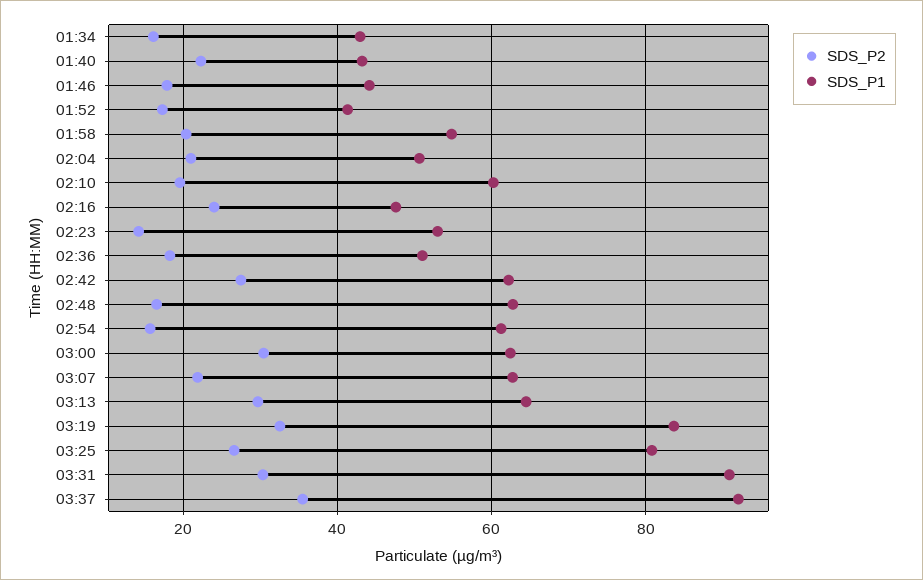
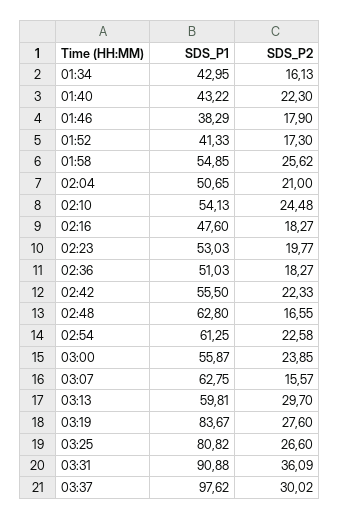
  {
    "SDS_P2": {
      "01:34": 16.13,
      "01:40": 22.3,
      "01:46": 17.9,
      "01:52": 17.3,
-     "01:58": 20,
+     "01:58": 25.62,
      "02:04": 21,
-     "02:10": 20,
+     "02:10": 24.48,
-     "02:16": 24,
+     "02:16": 18.27,
-     "02:23": 14,
+     "02:23": 19.77,
      "02:36": 18.27,
-     "02:42": 28,
+     "02:42": 22.33,
      "02:48": 16.55,
-     "02:54": 16,
+     "02:54": 22.58,
-     "03:00": 30,
+     "03:00": 23.85,
-     "03:07": 22,
+     "03:07": 15.57,
      "03:13": 29.7,
-     "03:19": 32,
+     "03:19": 27.6,
      "03:25": 26.6,
-     "03:31": 30,
+     "03:31": 36.09,
-     "03:37": 36
+     "03:37": 30.02
    },
    "SDS_P1": {
      "01:34": 42.95,
      "01:40": 43.22,
-     "01:46": 44,
+     "01:46": 38.29,
      "01:52": 41.33,
      "01:58": 54.85,
      "02:04": 50.65,
-     "02:10": 60,
+     "02:10": 54.13,
      "02:16": 47.6,
      "02:23": 53.03,
      "02:36": 51.03,
-     "02:42": 62,
+     "02:42": 55.5,
      "02:48": 62.8,
      "02:54": 61.25,
-     "03:00": 62,
+     "03:00": 55.87,
      "03:07": 62.75,
-     "03:13": 64,
+     "03:13": 59.81,
      "03:19": 83.67,
      "03:25": 80.82,
      "03:31": 90.88,
-     "03:37": 92
+     "03:37": 97.62
    }
  }

